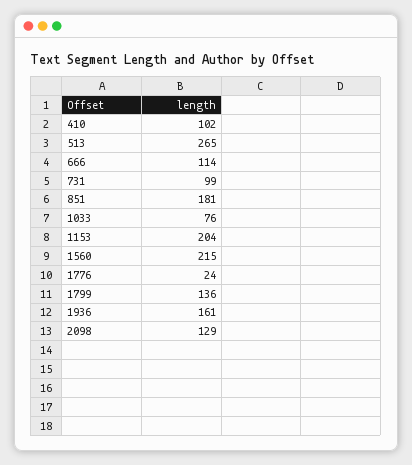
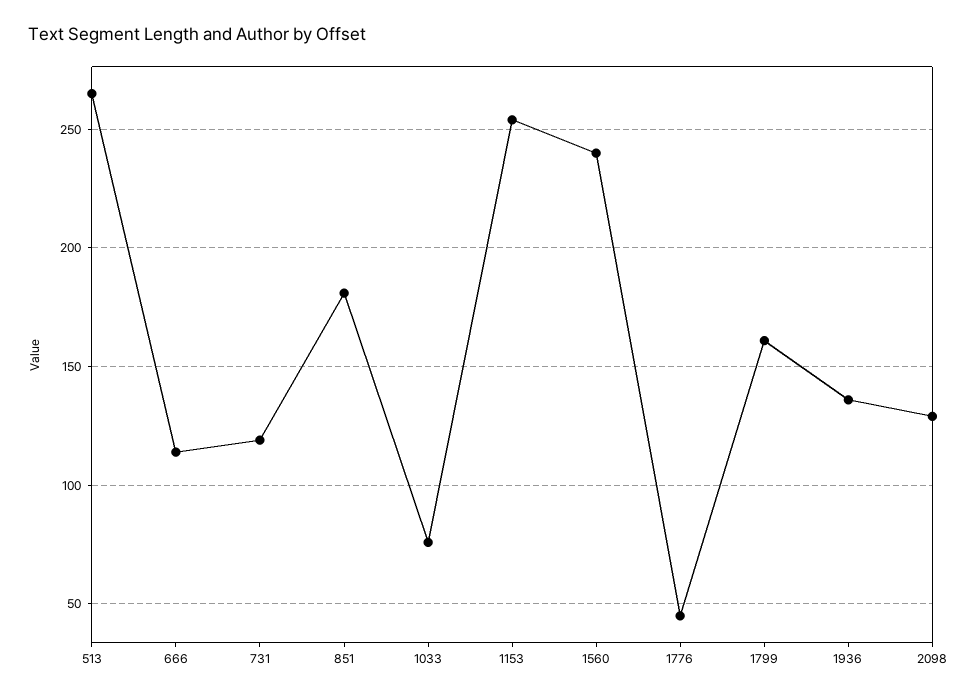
  {
-   "410": 102,
    "513": 265,
    "666": 114,
-   "731": 99,
+   "731": 120,
    "851": 181,
    "1033": 76,
-   "1153": 204,
+   "1153": 255,
-   "1560": 215,
+   "1560": 240,
-   "1776": 24,
+   "1776": 45,
-   "1799": 136,
+   "1799": 160,
-   "1936": 161,
+   "1936": 135,
    "2098": 129
  }

